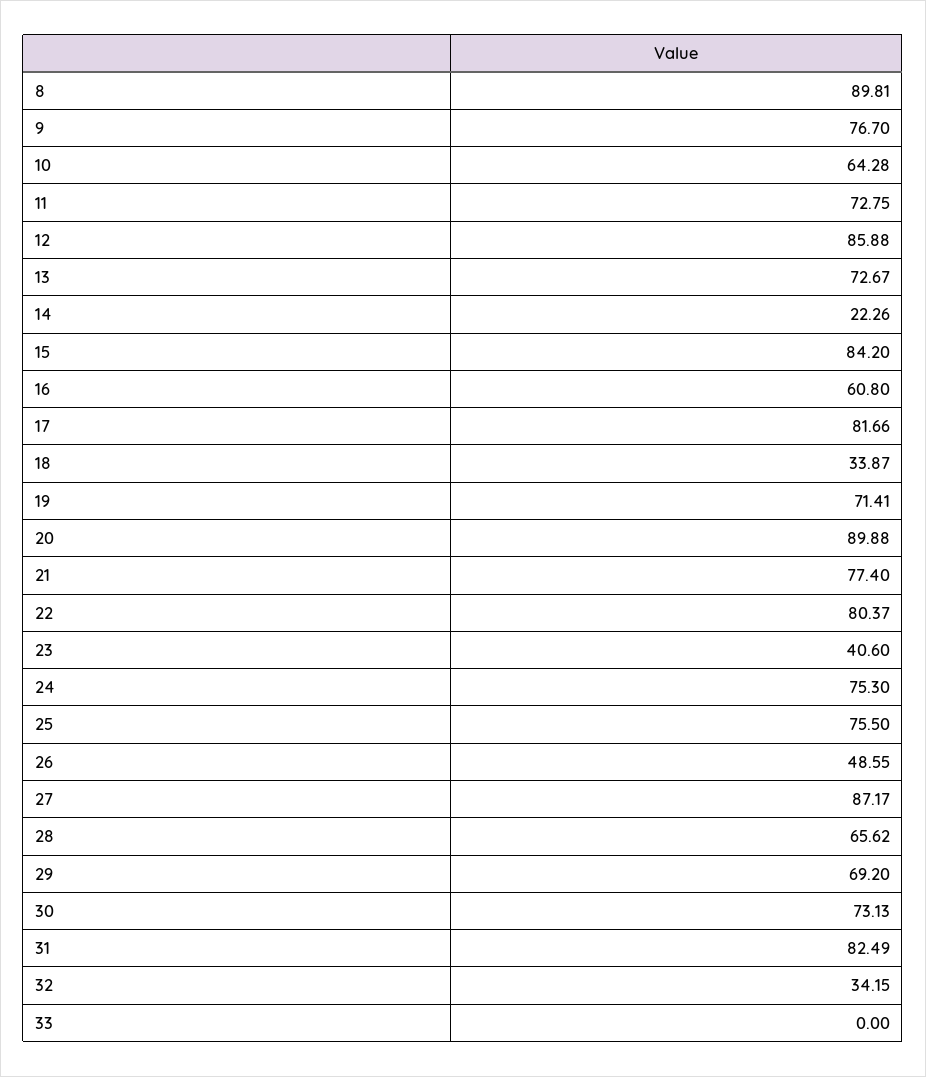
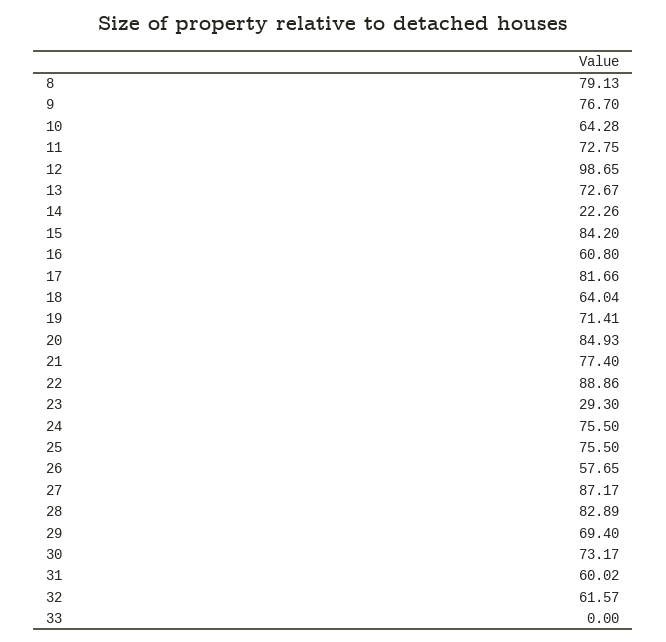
  {
-   "8": 89.81,
+   "8": 79.13,
    "9": 76.7,
    "10": 64.28,
    "11": 72.75,
-   "12": 85.88,
+   "12": 98.65,
    "13": 72.67,
    "14": 22.26,
    "15": 84.2,
    "16": 60.8,
    "17": 81.66,
-   "18": 33.87,
+   "18": 64.04,
    "19": 71.41,
-   "20": 89.88,
+   "20": 84.93,
    "21": 77.4,
-   "22": 80.37,
+   "22": 88.86,
-   "23": 40.6,
+   "23": 29.3,
-   "24": 75.3,
+   "24": 75.5,
    "25": 75.5,
-   "26": 48.55,
+   "26": 57.65,
    "27": 87.17,
-   "28": 65.62,
+   "28": 82.89,
-   "29": 69.2,
+   "29": 69.4,
-   "30": 73.13,
+   "30": 73.17,
-   "31": 82.49,
+   "31": 60.02,
-   "32": 34.15,
+   "32": 61.57,
    "33": 0
  }

